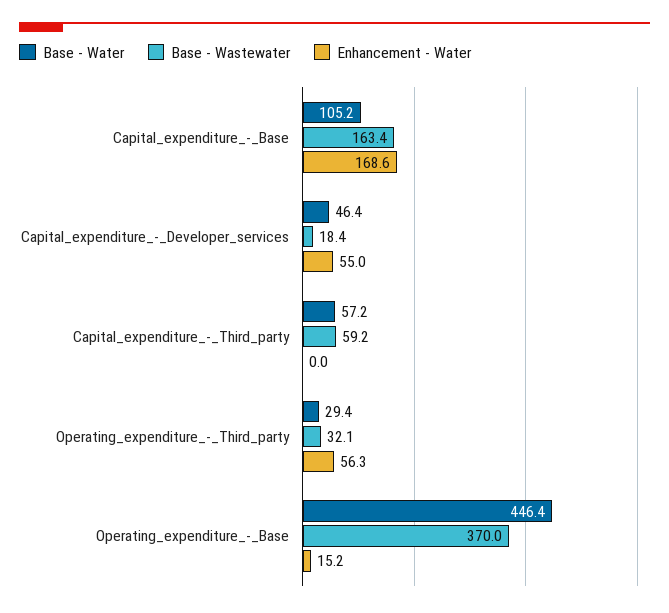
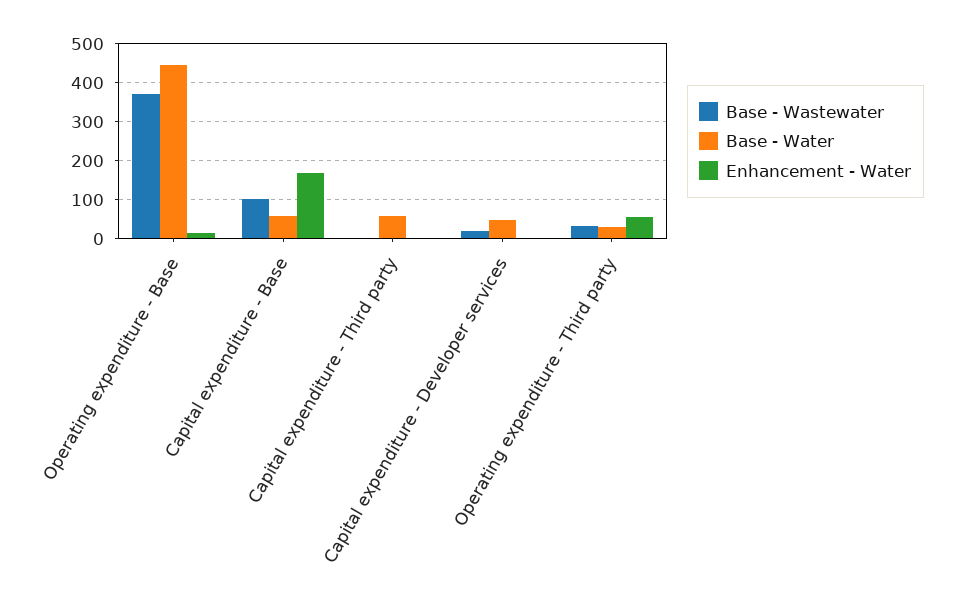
  {
    "Base - Water": {
-     "Capital_expenditure_-_Base": 105.2,
+     "Capital_expenditure_-_Base": 60,
      "Capital_expenditure_-_Developer_services": 46.4,
      "Capital_expenditure_-_Third_party": 57.2,
      "Operating_expenditure_-_Third_party": 29.4,
      "Operating_expenditure_-_Base": 446.4
    },
    "Base - Wastewater": {
-     "Capital_expenditure_-_Base": 163.4,
+     "Capital_expenditure_-_Base": 100,
      "Capital_expenditure_-_Developer_services": 18.4,
-     "Capital_expenditure_-_Third_party": 59.2,
+     "Capital_expenditure_-_Third_party": 0,
      "Operating_expenditure_-_Third_party": 32.1,
      "Operating_expenditure_-_Base": 370
    },
    "Enhancement - Water": {
      "Capital_expenditure_-_Base": 168.6,
-     "Capital_expenditure_-_Developer_services": 55,
+     "Capital_expenditure_-_Developer_services": 0,
      "Capital_expenditure_-_Third_party": 0,
      "Operating_expenditure_-_Third_party": 56.3,
      "Operating_expenditure_-_Base": 15.2
    }
  }

